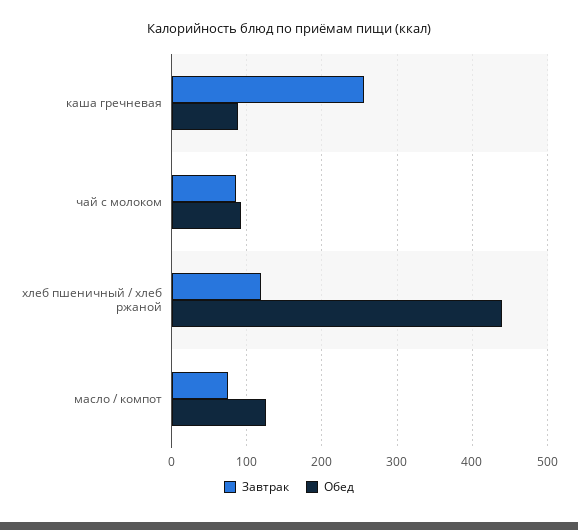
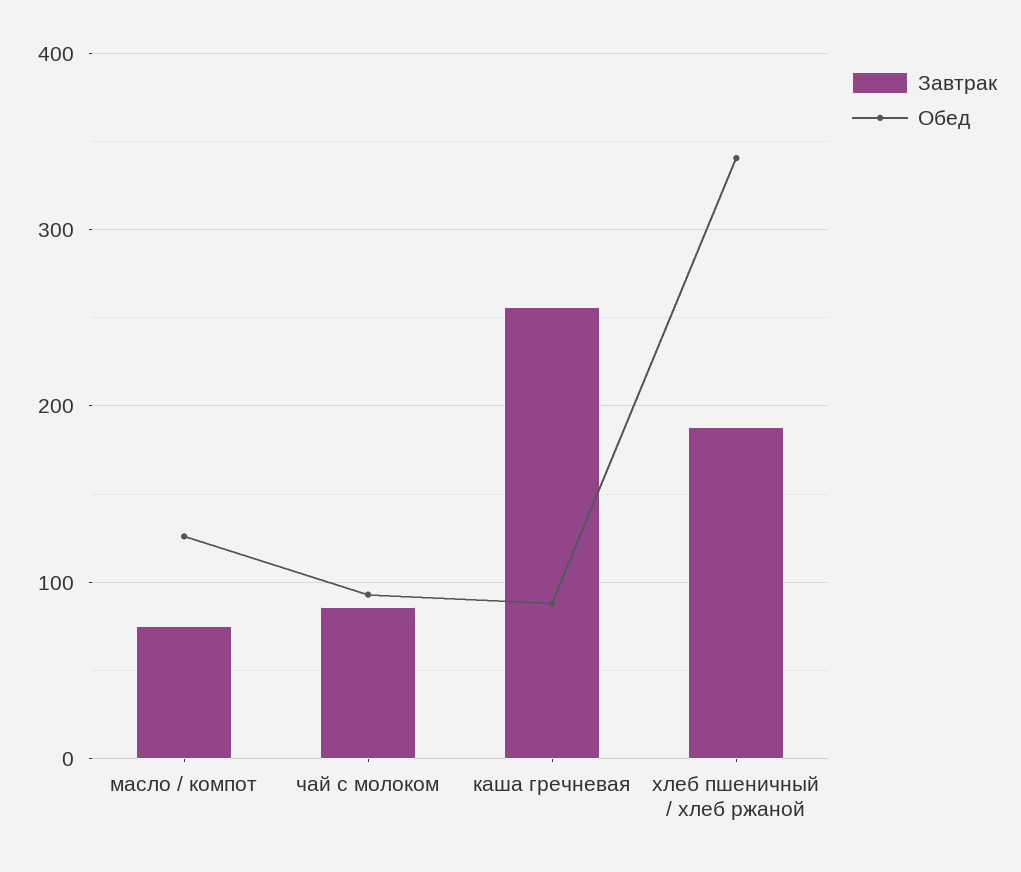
  {
    "Завтрак": {
      "каша гречневая": 260,
      "чай с молоком": 90,
-     "хлеб пшеничный / хлеб ржаной": 120,
+     "хлеб пшеничный / хлеб ржаной": 190,
      "масло / компот": 80
    },
    "Обед": {
      "каша гречневая": 90,
      "чай с молоком": 90,
-     "хлеб пшеничный / хлеб ржаной": 440,
+     "хлеб пшеничный / хлеб ржаной": 340,
      "масло / компот": 130
    }
  }

